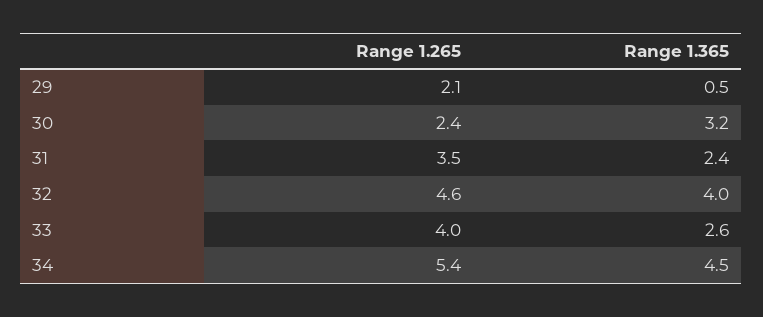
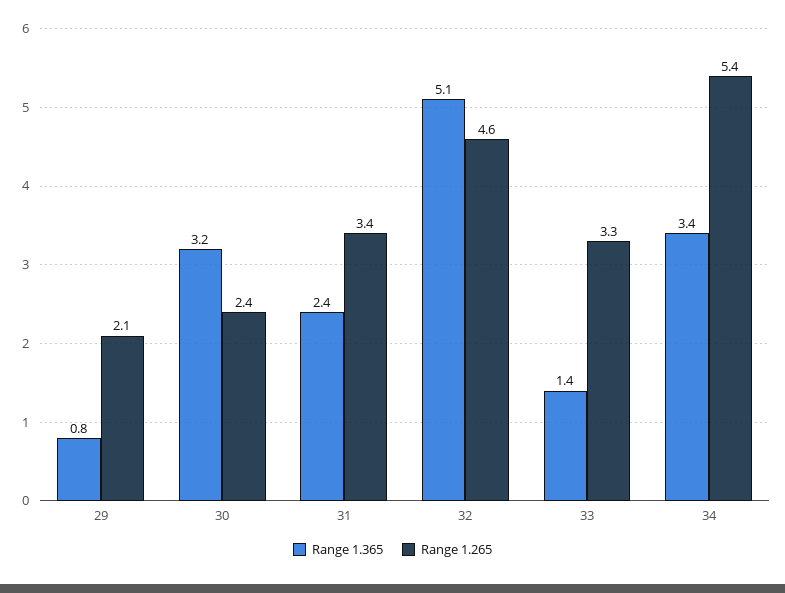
  {
    "Range 1.265": {
      "29": 2.1,
      "30": 2.4,
-     "31": 3.5,
+     "31": 3.4,
      "32": 4.6,
-     "33": 4,
+     "33": 3.3,
      "34": 5.4
    },
    "Range 1.365": {
-     "29": 0.5,
+     "29": 0.8,
      "30": 3.2,
      "31": 2.4,
-     "32": 4,
+     "32": 5.1,
-     "33": 2.6,
+     "33": 1.4,
-     "34": 4.5
+     "34": 3.4
    }
  }

